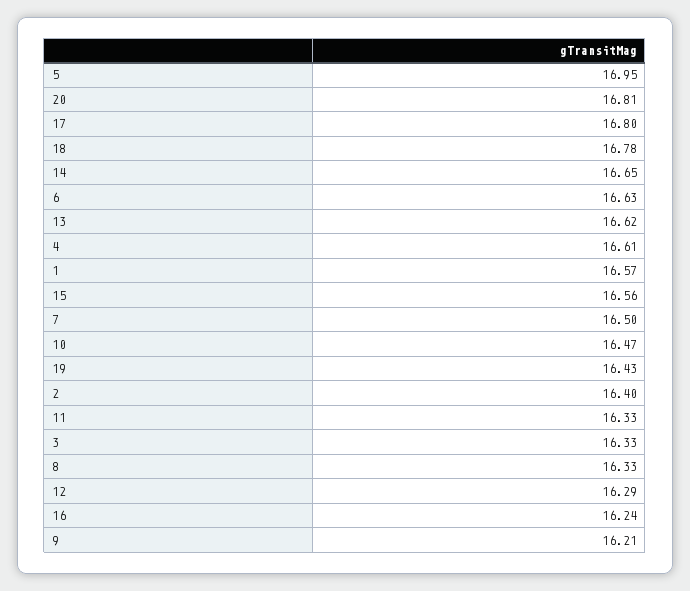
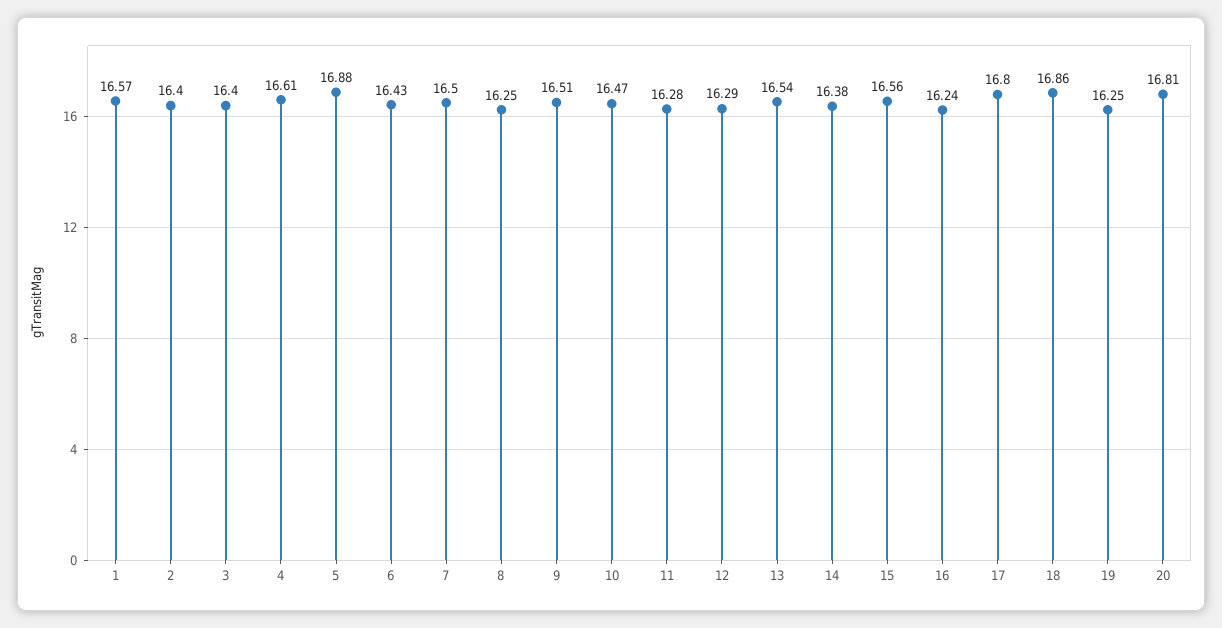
  {
-   "5": 16.95,
+   "5": 16.88,
    "20": 16.81,
    "17": 16.8,
-   "18": 16.78,
+   "18": 16.86,
-   "14": 16.65,
+   "14": 16.38,
-   "6": 16.63,
+   "6": 16.43,
-   "13": 16.62,
+   "13": 16.54,
    "4": 16.61,
    "1": 16.57,
    "15": 16.56,
    "7": 16.5,
    "10": 16.47,
-   "19": 16.43,
+   "19": 16.25,
    "2": 16.4,
-   "11": 16.33,
+   "11": 16.28,
-   "3": 16.33,
+   "3": 16.4,
-   "8": 16.33,
+   "8": 16.25,
    "12": 16.29,
    "16": 16.24,
-   "9": 16.21
+   "9": 16.51
  }

